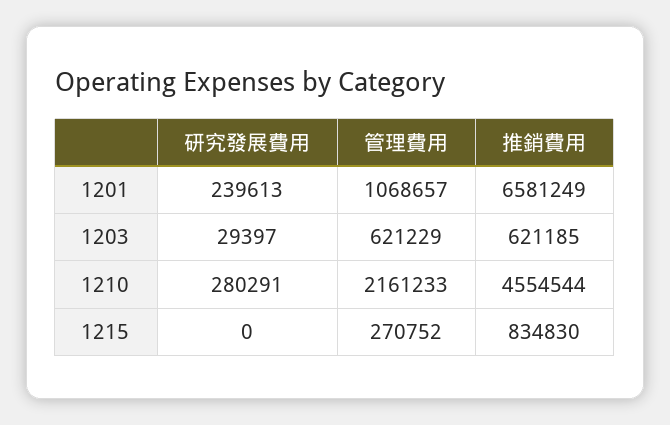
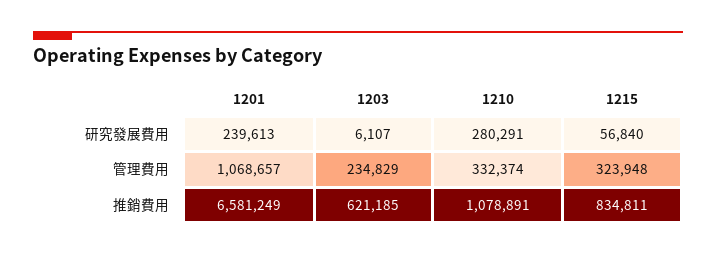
  {
    "研究發展費用": {
      "1201": 239613,
-     "1203": 29397,
+     "1203": 6107,
      "1210": 280291,
-     "1215": 0
+     "1215": 56840
    },
    "管理費用": {
      "1201": 1068657,
-     "1203": 621229,
+     "1203": 234829,
-     "1210": 2161233,
+     "1210": 332374,
-     "1215": 270752
+     "1215": 323948
    },
    "推銷費用": {
      "1201": 6581249,
      "1203": 621185,
-     "1210": 4554544,
+     "1210": 1078891,
-     "1215": 834830
+     "1215": 834811
    }
  }

